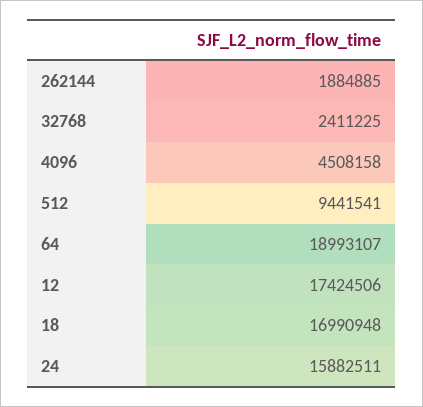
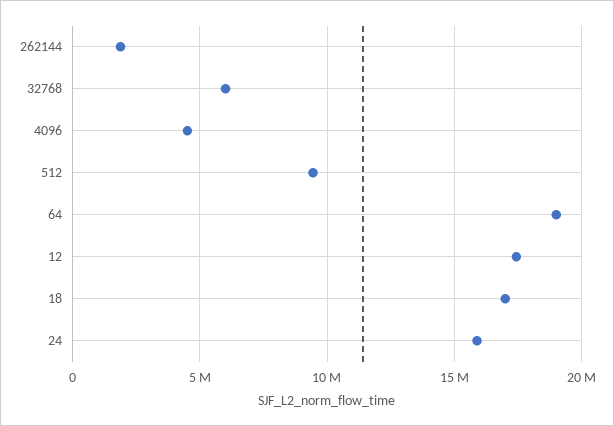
  {
    "262144": 1884885,
-   "32768": 2411225,
+   "32768": 6000000,
    "4096": 4508158,
    "512": 9441541,
    "64": 18993107,
    "12": 17424506,
    "18": 16990948,
    "24": 15882511
  }

